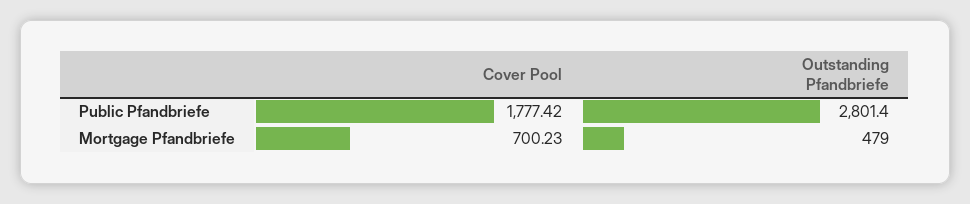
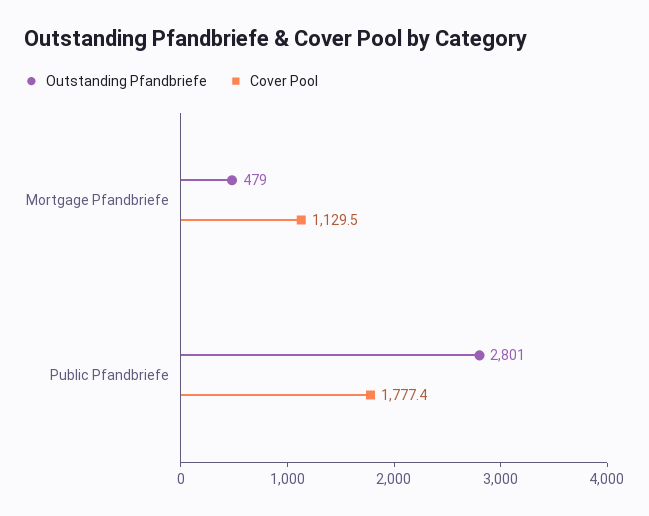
  {
    "Cover Pool": {
      "Public Pfandbriefe": 1777.42,
-     "Mortgage Pfandbriefe": 700.23
+     "Mortgage Pfandbriefe": 1129.5
    },
    "Outstanding Pfandbriefe": {
      "Public Pfandbriefe": 2801.4,
      "Mortgage Pfandbriefe": 479
    }
  }

